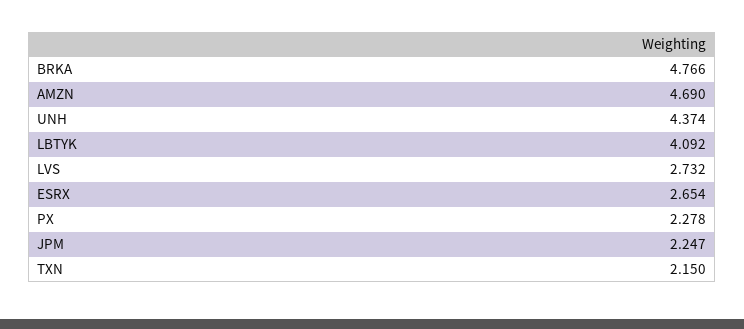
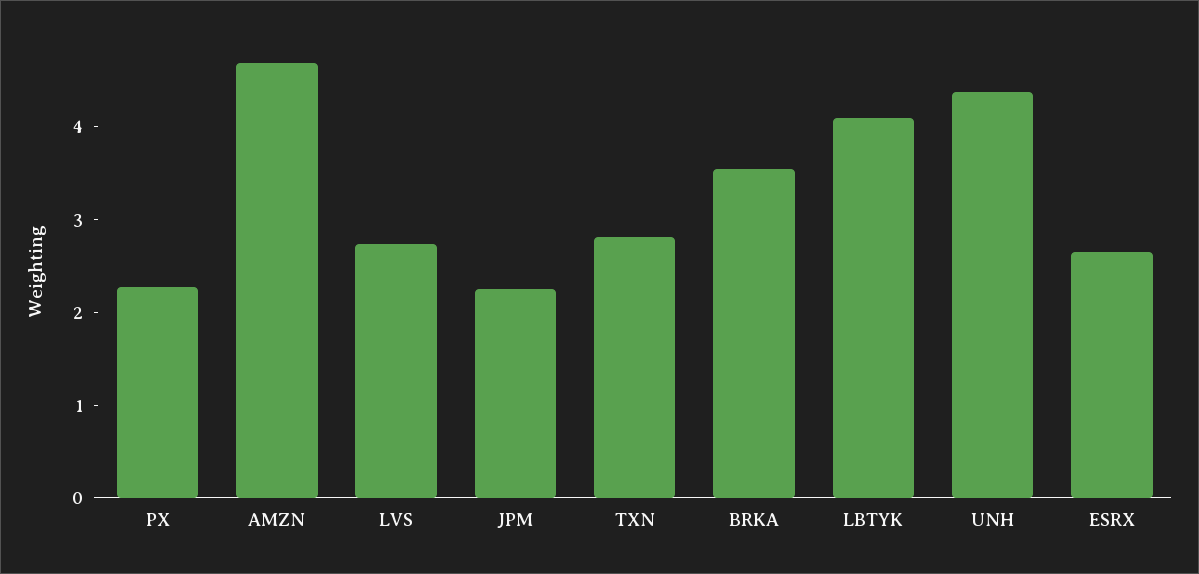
  {
-   "BRKA": 4.766,
+   "BRKA": 3.6,
    "AMZN": 4.69,
    "UNH": 4.374,
    "LBTYK": 4.092,
    "LVS": 2.732,
    "ESRX": 2.654,
    "PX": 2.278,
    "JPM": 2.247,
-   "TXN": 2.15
+   "TXN": 2.8
  }

